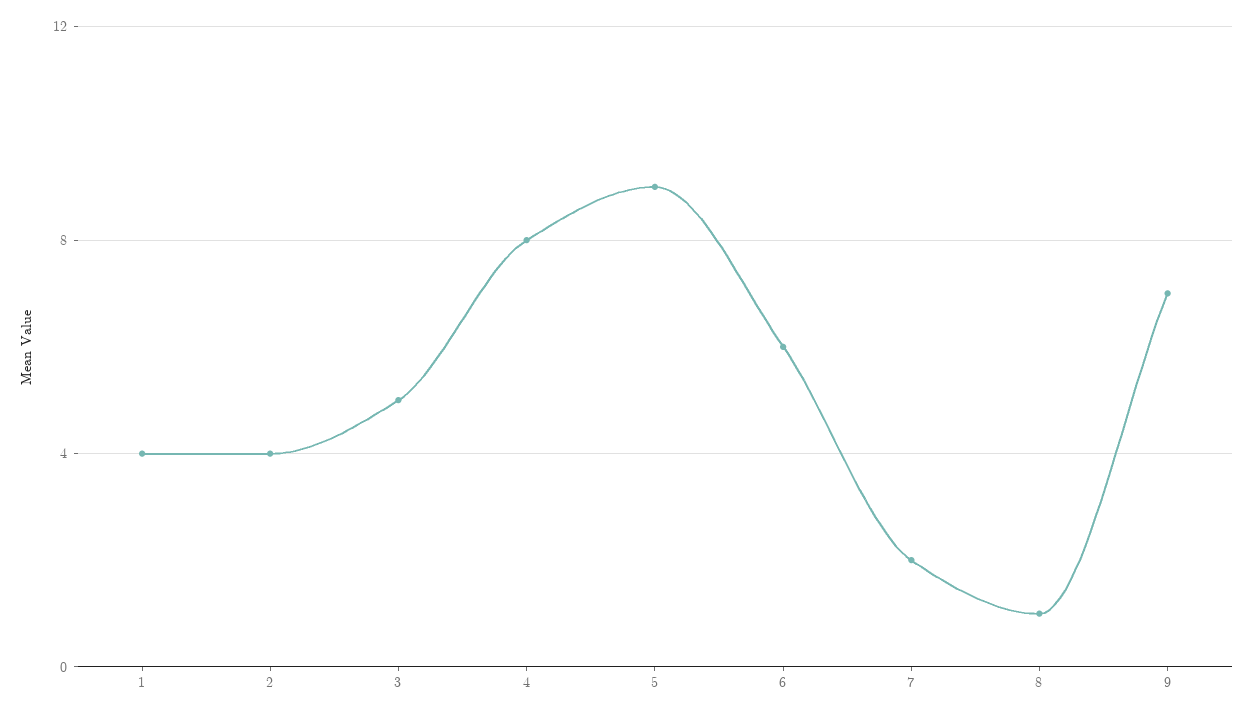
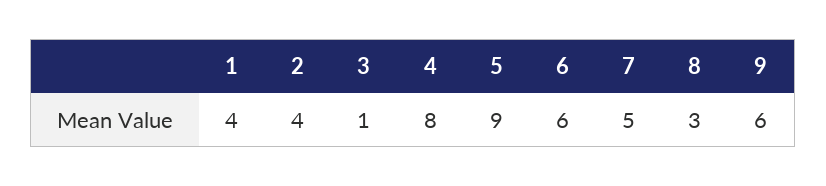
  {
    "1": 4,
    "2": 4,
-   "3": 5,
+   "3": 1,
    "4": 8,
    "5": 9,
    "6": 6,
-   "7": 2,
+   "7": 5,
-   "8": 1,
+   "8": 3,
-   "9": 7
+   "9": 6
  }

